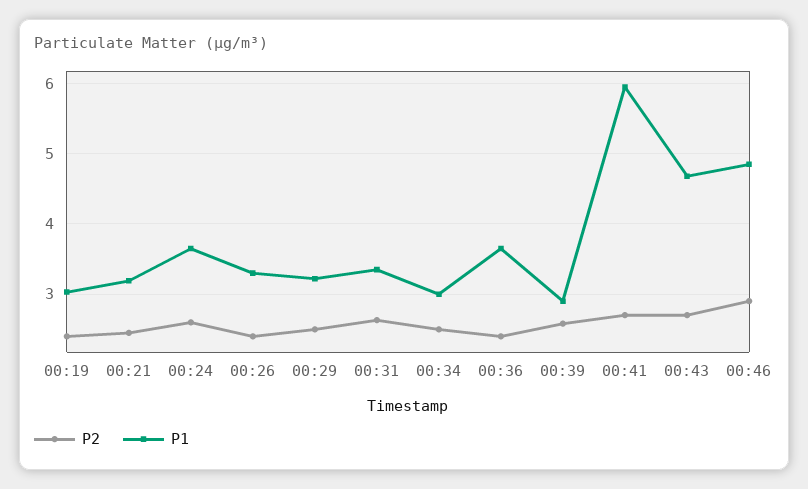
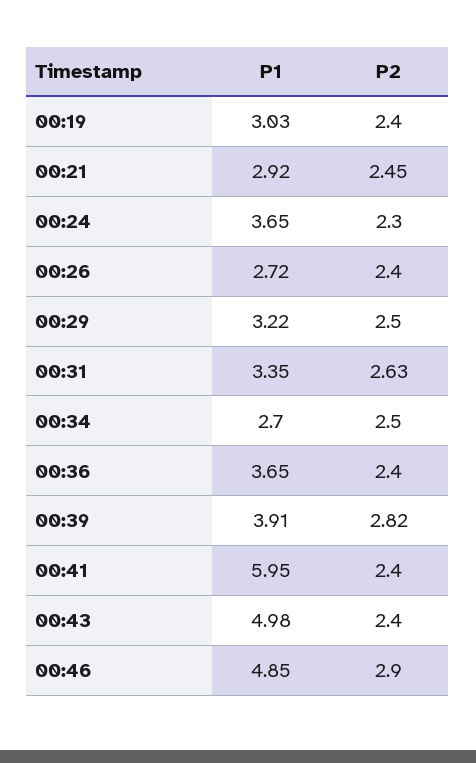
  {
    "P2": {
      "00:19": 2.4,
      "00:21": 2.45,
-     "00:24": 2.6,
+     "00:24": 2.3,
      "00:26": 2.4,
      "00:29": 2.5,
      "00:31": 2.63,
      "00:34": 2.5,
      "00:36": 2.4,
-     "00:39": 2.6,
+     "00:39": 2.82,
-     "00:41": 2.7,
+     "00:41": 2.4,
-     "00:43": 2.7,
+     "00:43": 2.4,
      "00:46": 2.9
    },
    "P1": {
      "00:19": 3.03,
-     "00:21": 3.2,
+     "00:21": 2.92,
      "00:24": 3.65,
-     "00:26": 3.3,
+     "00:26": 2.72,
      "00:29": 3.22,
      "00:31": 3.35,
-     "00:34": 3,
+     "00:34": 2.7,
      "00:36": 3.65,
-     "00:39": 2.9,
+     "00:39": 3.91,
      "00:41": 5.95,
-     "00:43": 4.7,
+     "00:43": 4.98,
      "00:46": 4.85
    }
  }

